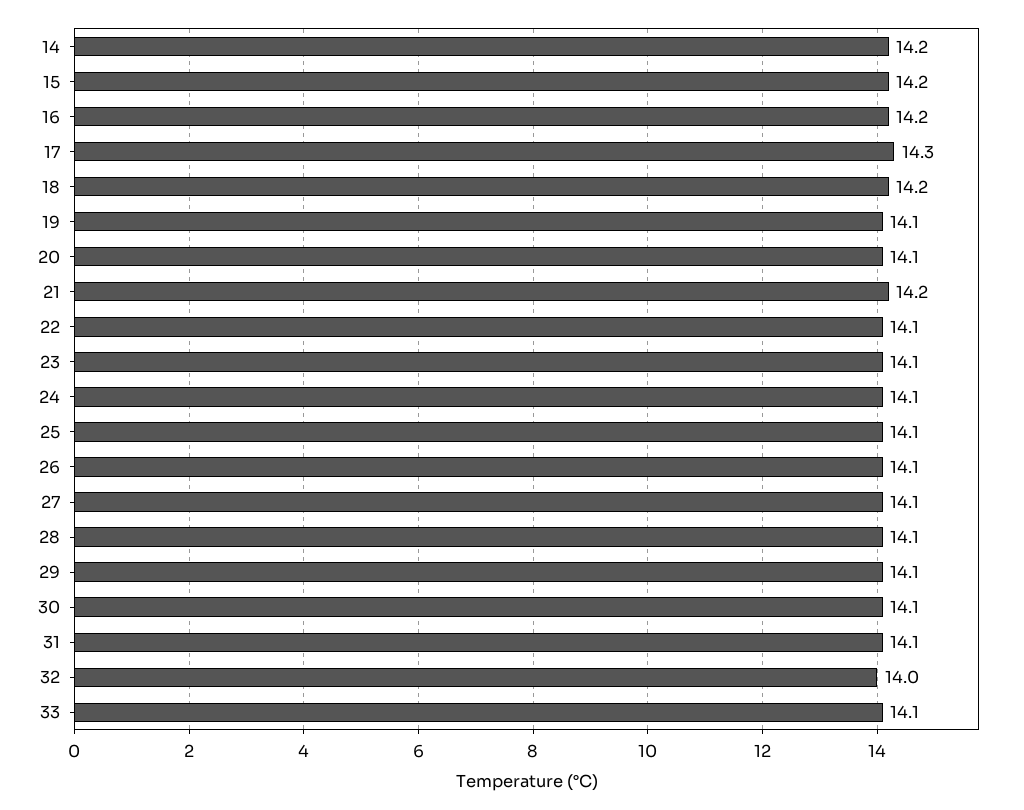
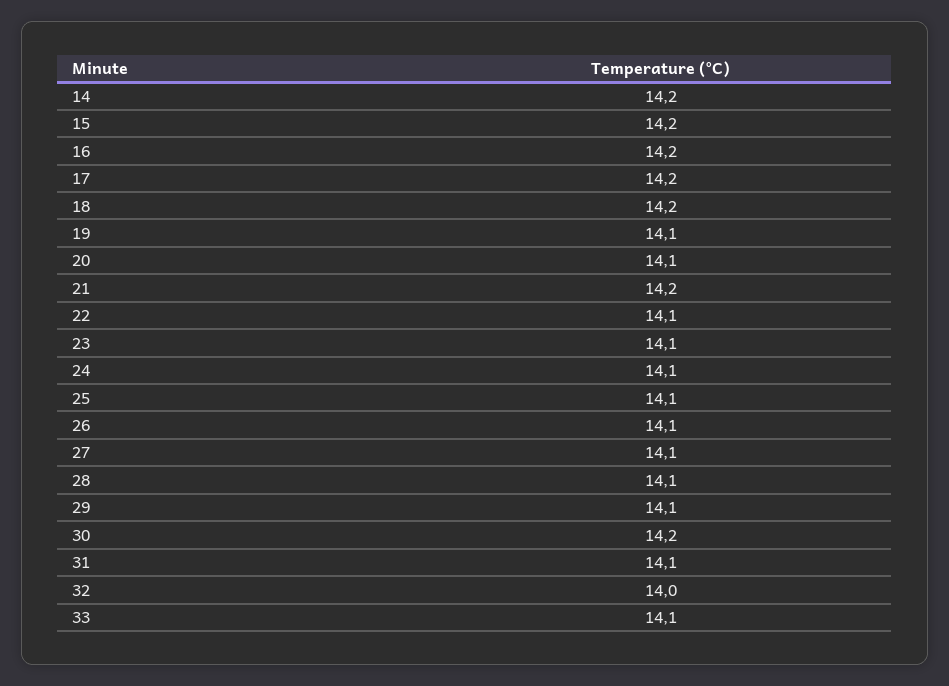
  {
    "14": 14.2,
    "15": 14.2,
    "16": 14.2,
-   "17": 14.3,
+   "17": 14.2,
    "18": 14.2,
    "19": 14.1,
    "20": 14.1,
    "21": 14.2,
    "22": 14.1,
    "23": 14.1,
    "24": 14.1,
    "25": 14.1,
    "26": 14.1,
    "27": 14.1,
    "28": 14.1,
    "29": 14.1,
-   "30": 14.1,
+   "30": 14.2,
    "31": 14.1,
    "32": 14,
    "33": 14.1
  }

